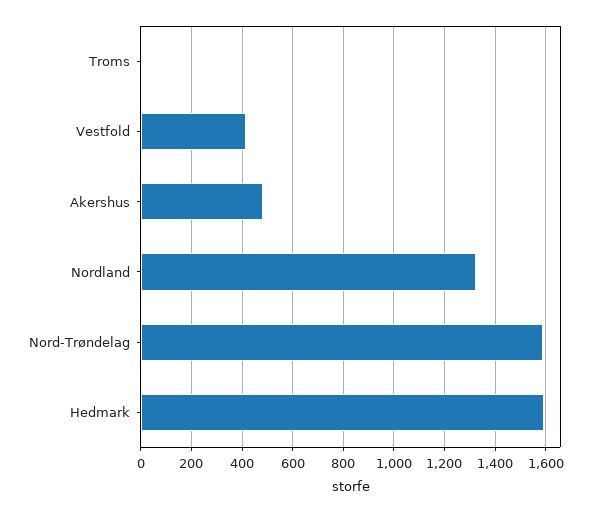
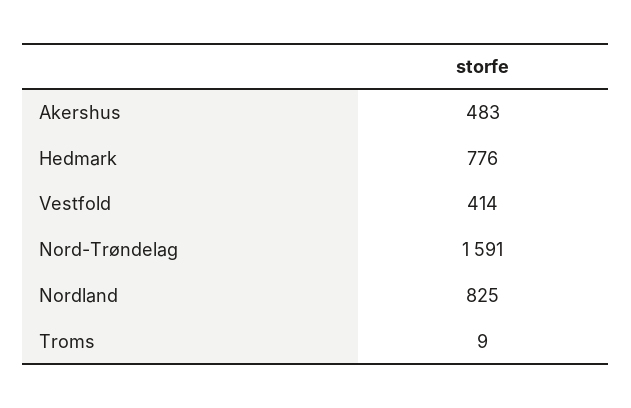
  {
    "Troms": 9,
    "Vestfold": 414,
    "Akershus": 483,
-   "Nordland": 1325,
+   "Nordland": 825,
    "Nord-Trøndelag": 1591,
-   "Hedmark": 1600
+   "Hedmark": 776
  }

